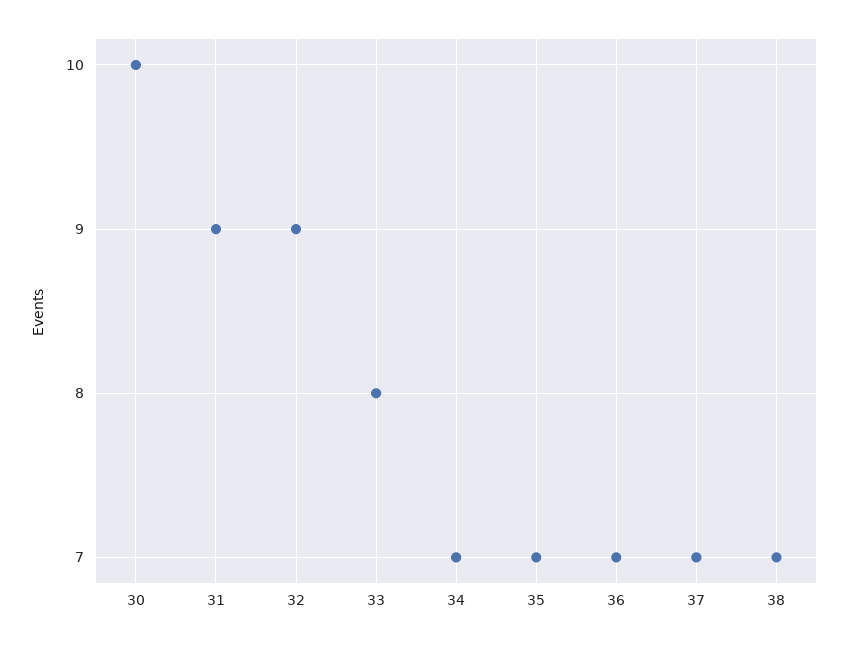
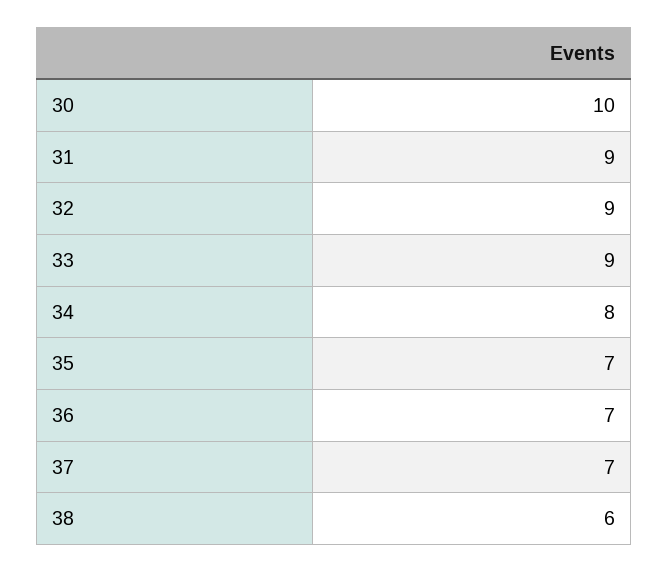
  {
    "30": 10,
    "31": 9,
    "32": 9,
-   "33": 8,
+   "33": 9,
-   "34": 7,
+   "34": 8,
    "35": 7,
    "36": 7,
    "37": 7,
-   "38": 7
+   "38": 6
  }

